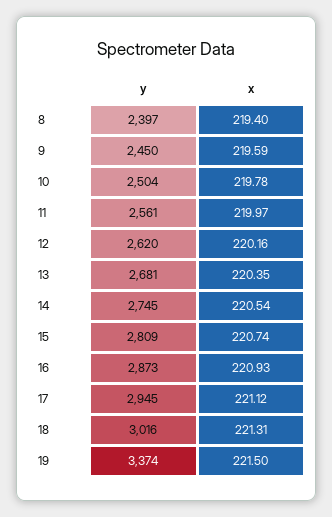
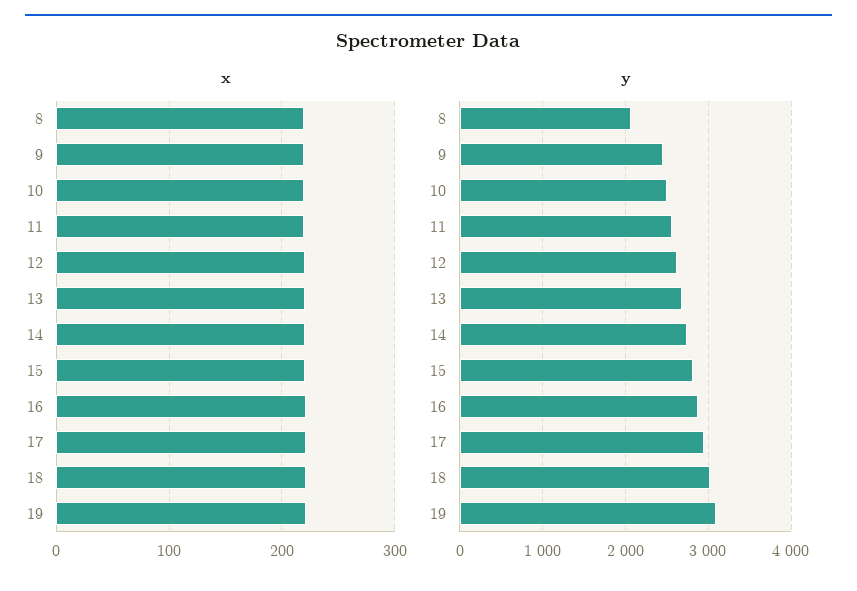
  {
    "y": {
-     "8": 2397,
+     "8": 2100,
      "9": 2450,
      "10": 2504,
      "11": 2561,
      "12": 2620,
      "13": 2681,
      "14": 2745,
      "15": 2809,
      "16": 2873,
      "17": 2945,
      "18": 3016,
-     "19": 3374
+     "19": 3100
    },
    "x": {
      "8": 219.4,
      "9": 219.59,
      "10": 219.78,
      "11": 219.97,
      "12": 220.16,
      "13": 220.35,
      "14": 220.54,
      "15": 220.74,
      "16": 220.93,
      "17": 221.12,
      "18": 221.31,
      "19": 221.5
    }
  }

